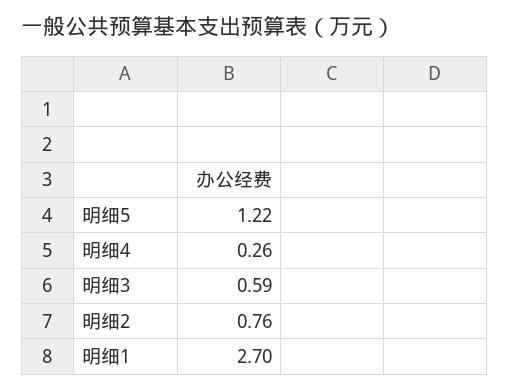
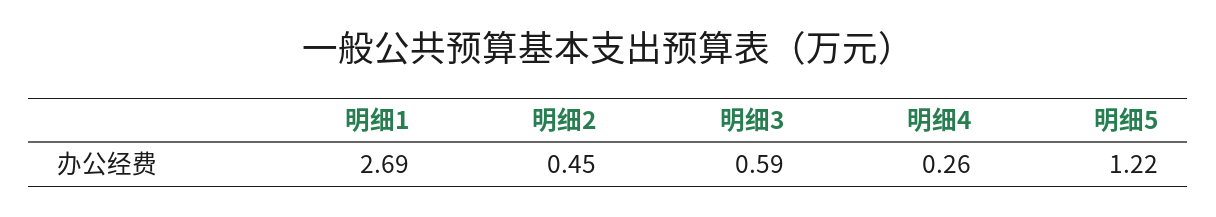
  {
    "明细5": 1.22,
    "明细4": 0.26,
    "明细3": 0.59,
-   "明细2": 0.76,
+   "明细2": 0.45,
-   "明细1": 2.7
+   "明细1": 2.69
  }

